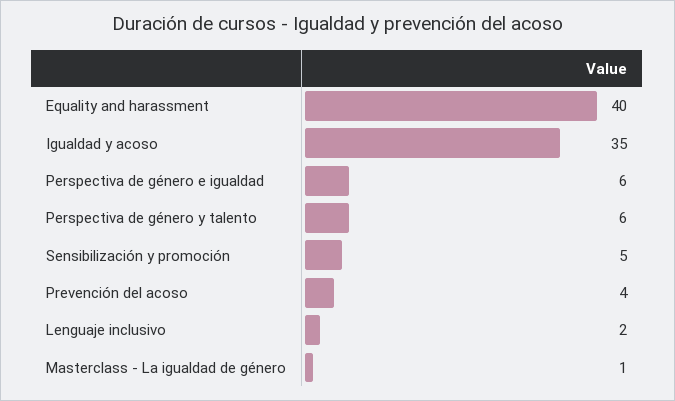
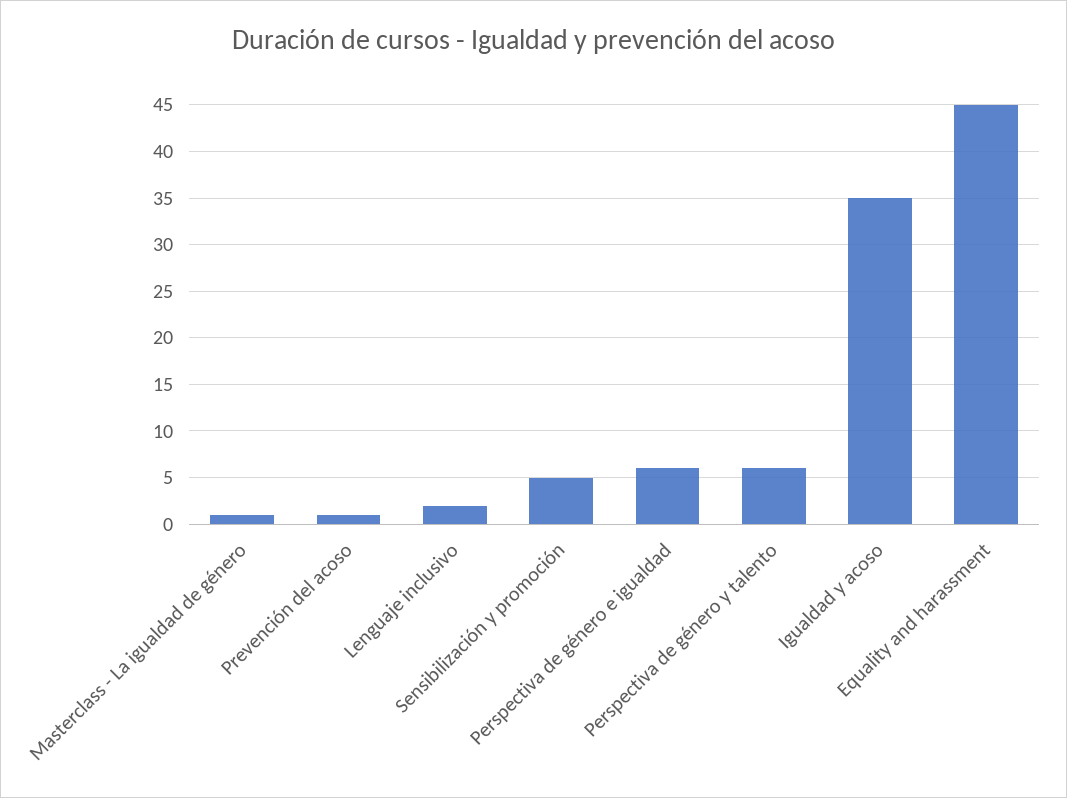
  {
-   "Equality and harassment": 40,
+   "Equality and harassment": 45,
    "Igualdad y acoso": 35,
    "Perspectiva de género e igualdad": 6,
    "Perspectiva de género y talento": 6,
    "Sensibilización y promoción": 5,
-   "Prevención del acoso": 4,
+   "Prevención del acoso": 1,
    "Lenguaje inclusivo": 2,
    "Masterclass - La igualdad de género": 1
  }

